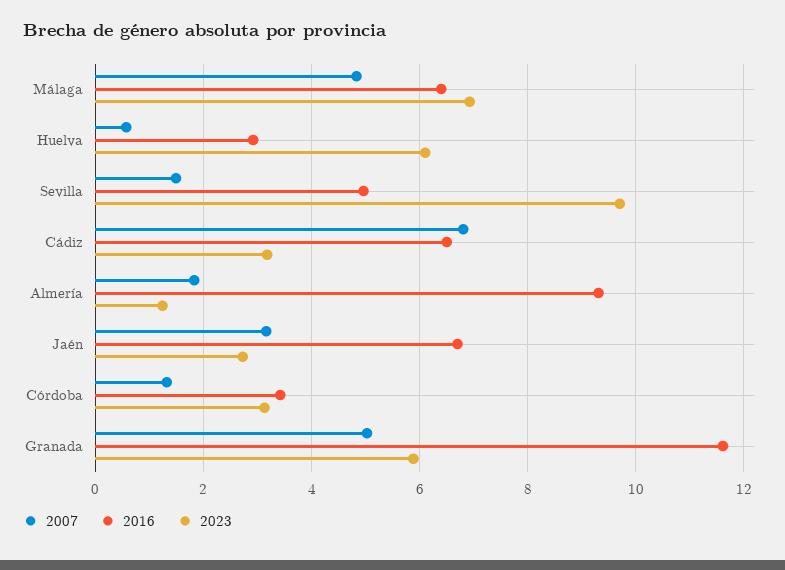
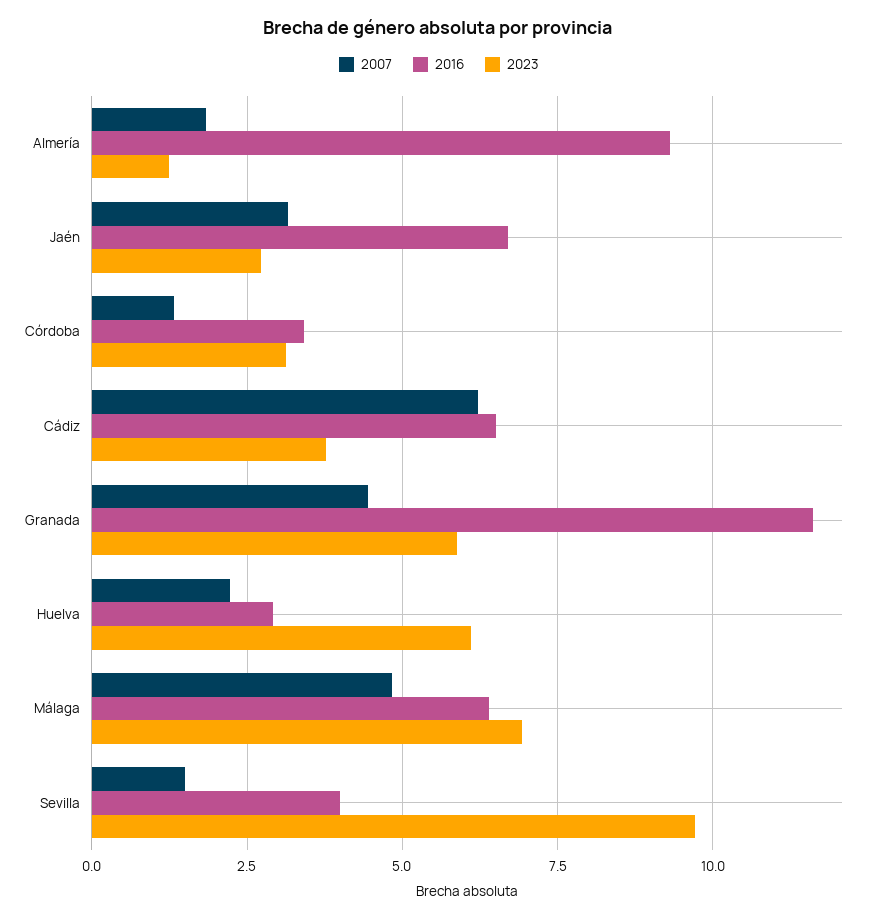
  {
    "2007": {
      "Málaga": 4.8,
-     "Huelva": 0.6,
+     "Huelva": 2.25,
      "Sevilla": 1.4,
-     "Cádiz": 6.8,
+     "Cádiz": 6.25,
      "Almería": 1.8,
      "Jaén": 3.2,
      "Córdoba": 1.4,
-     "Granada": 5
+     "Granada": 4.5
    },
    "2016": {
      "Málaga": 6.4,
      "Huelva": 3,
-     "Sevilla": 5,
+     "Sevilla": 4,
      "Cádiz": 6.6,
      "Almería": 9.4,
      "Jaén": 6.8,
      "Córdoba": 3.4,
      "Granada": 11.6
    },
    "2023": {
      "Málaga": 7,
      "Huelva": 6.2,
      "Sevilla": 9.8,
-     "Cádiz": 3.2,
+     "Cádiz": 3.75,
      "Almería": 1.2,
      "Jaén": 2.8,
      "Córdoba": 3.2,
      "Granada": 5.8
    }
  }

